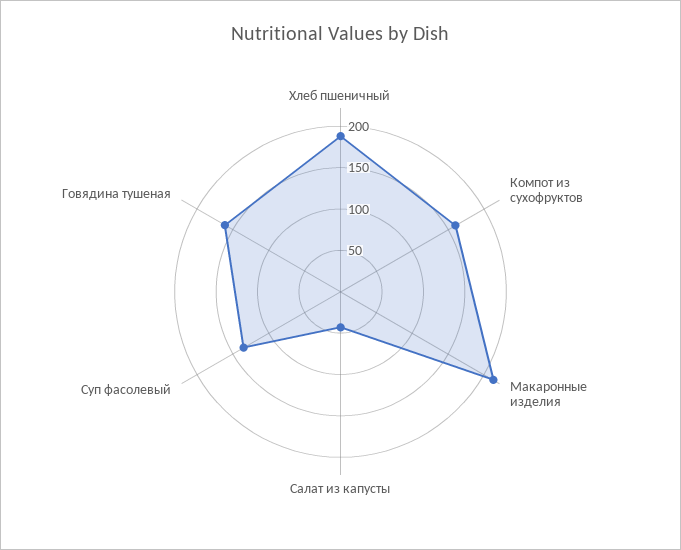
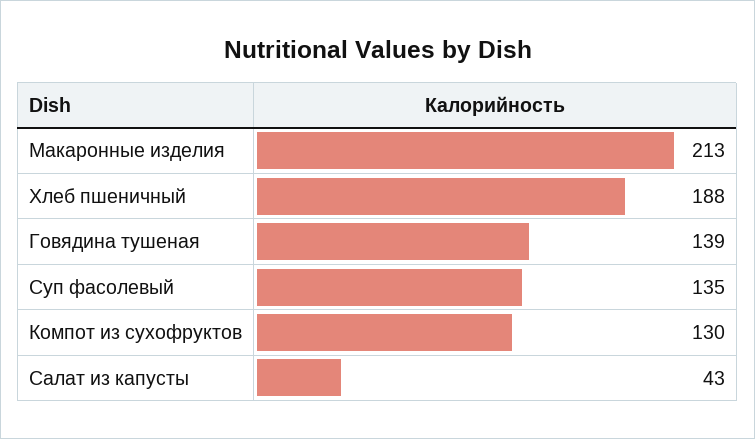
  {
    "Хлеб пшеничный": 188,
-   "Компот из сухофруктов": 160,
+   "Компот из сухофруктов": 130,
    "Макаронные изделия": 213,
    "Салат из капусты": 43,
    "Суп фасолевый": 135,
-   "Говядина тушеная": 160
+   "Говядина тушеная": 139
  }

